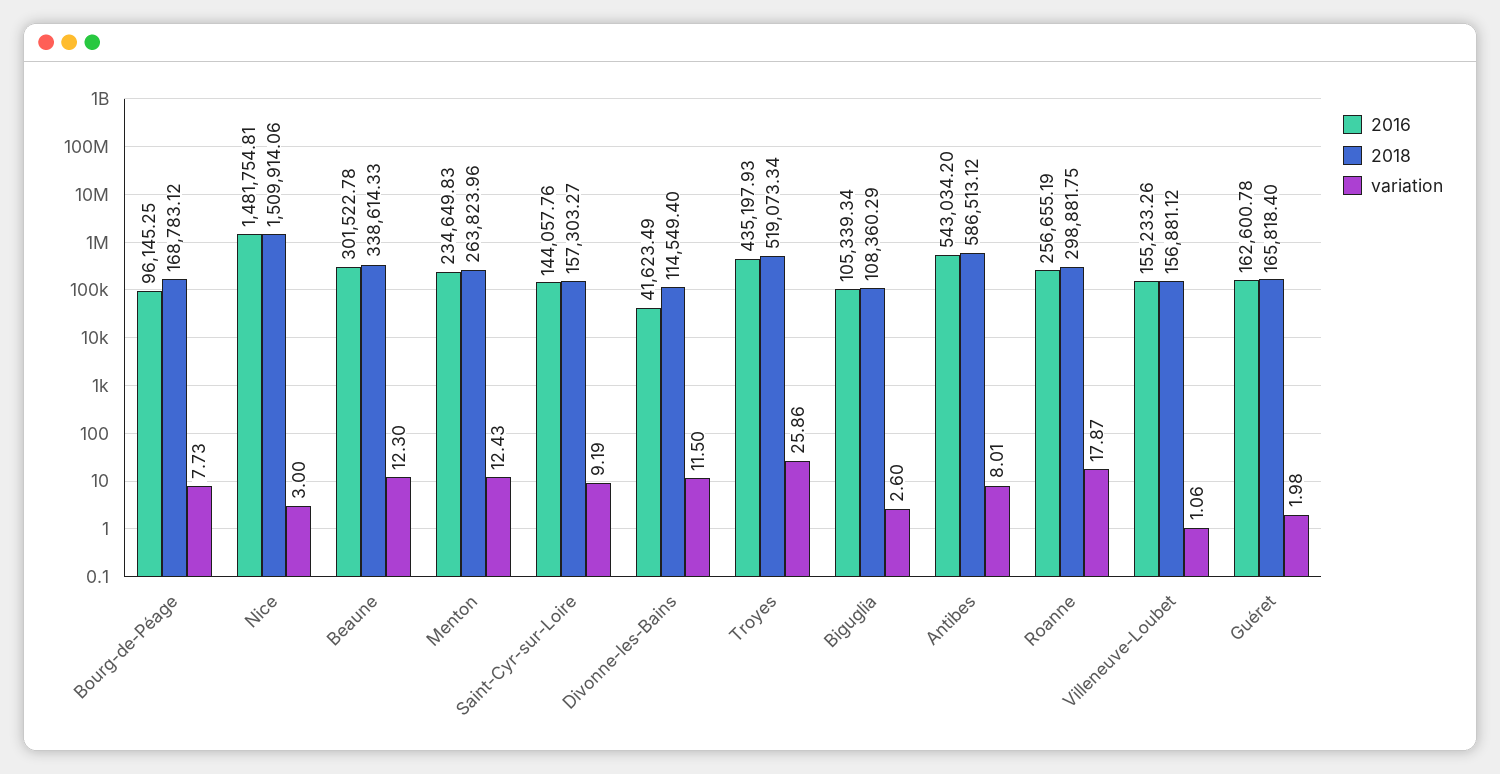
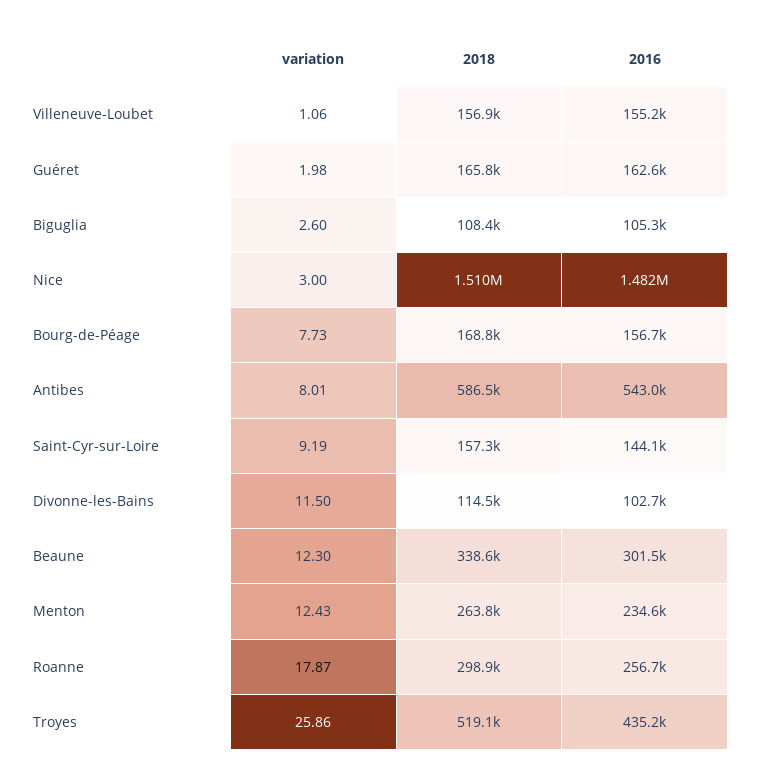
  {
    "2016": {
-     "Bourg-de-Péage": 96145.25,
+     "Bourg-de-Péage": 156700,
      "Nice": 1481754.81,
      "Beaune": 301522.78,
      "Menton": 234649.83,
      "Saint-Cyr-sur-Loire": 144057.76,
-     "Divonne-les-Bains": 41623.49,
+     "Divonne-les-Bains": 102700,
      "Troyes": 435197.93,
      "Biguglia": 105339.34,
      "Antibes": 543034.2,
      "Roanne": 256655.19,
      "Villeneuve-Loubet": 155233.26,
      "Guéret": 162600.78
    },
    "2018": {
      "Bourg-de-Péage": 168783.12,
      "Nice": 1509914.06,
      "Beaune": 338614.33,
      "Menton": 263823.96,
      "Saint-Cyr-sur-Loire": 157303.27,
      "Divonne-les-Bains": 114549.4,
      "Troyes": 519073.34,
      "Biguglia": 108360.29,
      "Antibes": 586513.12,
      "Roanne": 298881.75,
      "Villeneuve-Loubet": 156881.12,
      "Guéret": 165818.4
    },
    "variation": {
      "Bourg-de-Péage": 7.73,
      "Nice": 3,
      "Beaune": 12.3,
      "Menton": 12.43,
      "Saint-Cyr-sur-Loire": 9.19,
      "Divonne-les-Bains": 11.5,
      "Troyes": 25.86,
      "Biguglia": 2.6,
      "Antibes": 8.01,
      "Roanne": 17.87,
      "Villeneuve-Loubet": 1.06,
      "Guéret": 1.98
    }
  }

